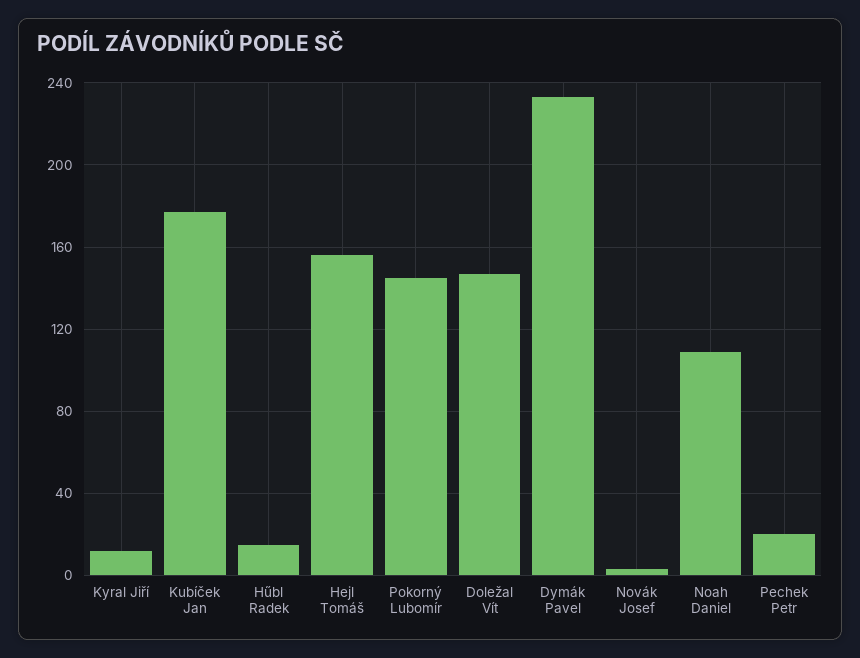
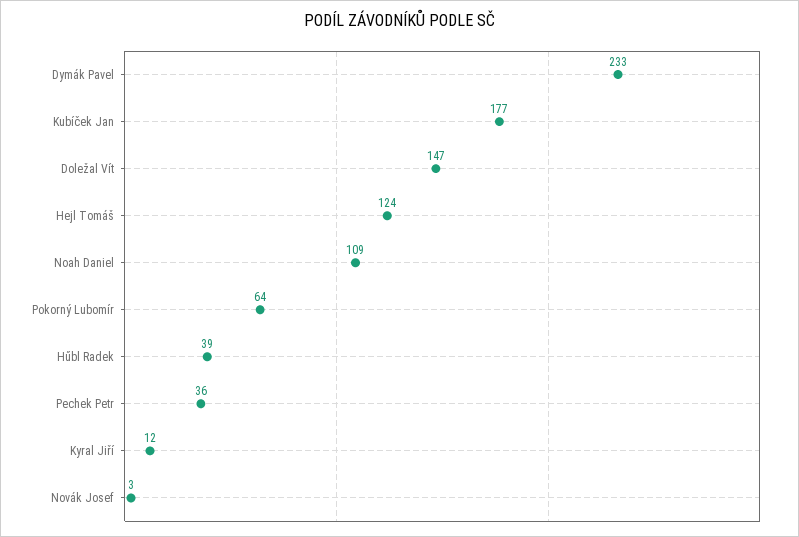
  {
    "Kyral Jiří": 12,
    "Kubíček Jan": 177,
-   "Hűbl Radek": 15,
+   "Hűbl Radek": 39,
-   "Hejl Tomáš": 155,
+   "Hejl Tomáš": 124,
-   "Pokorný Lubomír": 145,
+   "Pokorný Lubomír": 64,
    "Doležal Vít": 147,
    "Dymák Pavel": 233,
    "Novák Josef": 3,
    "Noah Daniel": 109,
-   "Pechek Petr": 20
+   "Pechek Petr": 36
  }

